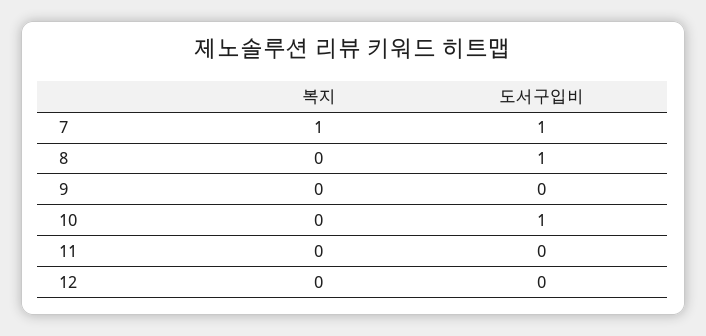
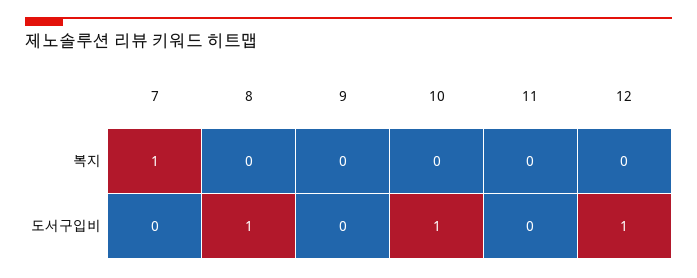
  {
    "복지": {
      "7": 1,
      "8": 0,
      "9": 0,
      "10": 0,
      "11": 0,
      "12": 0
    },
    "도서구입비": {
-     "7": 1,
+     "7": 0,
      "8": 1,
      "9": 0,
      "10": 1,
      "11": 0,
-     "12": 0
+     "12": 1
    }
  }

